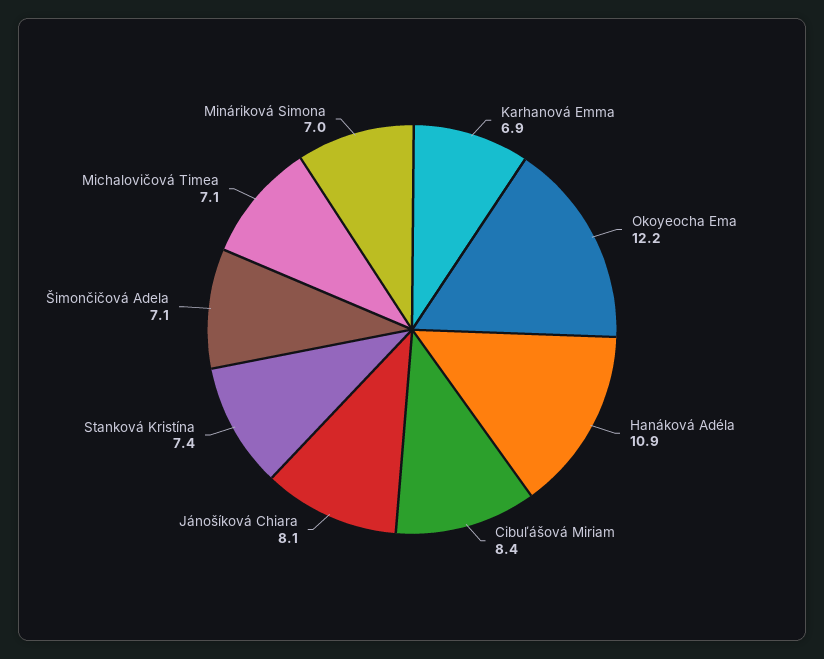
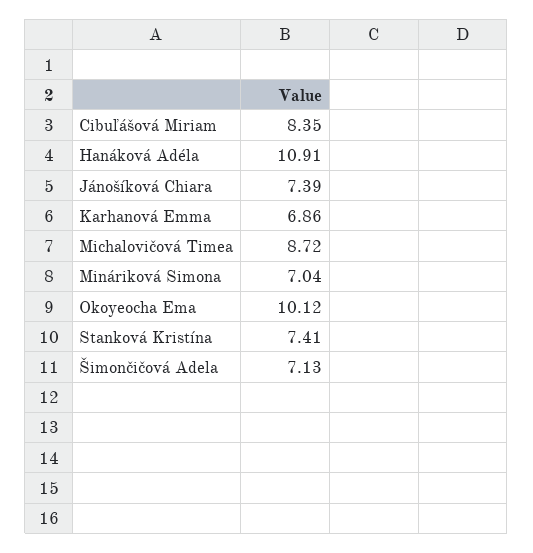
  {
    "Karhanová Emma": 6.86,
-   "Okoyeocha Ema": 12.2,
+   "Okoyeocha Ema": 10.12,
    "Hanáková Adéla": 10.91,
    "Cibuľášová Miriam": 8.35,
-   "Jánošíková Chiara": 8.1,
+   "Jánošíková Chiara": 7.39,
    "Stanková Kristína": 7.41,
    "Šimončičová Adela": 7.13,
-   "Michalovičová Timea": 7.1,
+   "Michalovičová Timea": 8.72,
    "Mináriková Simona": 7.04
  }

